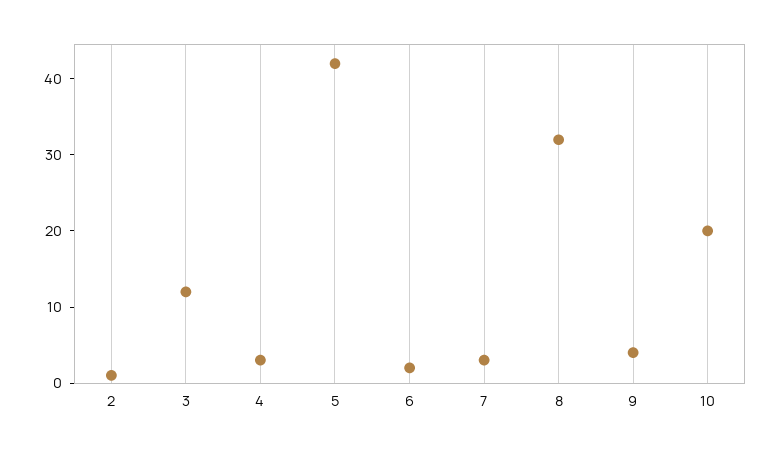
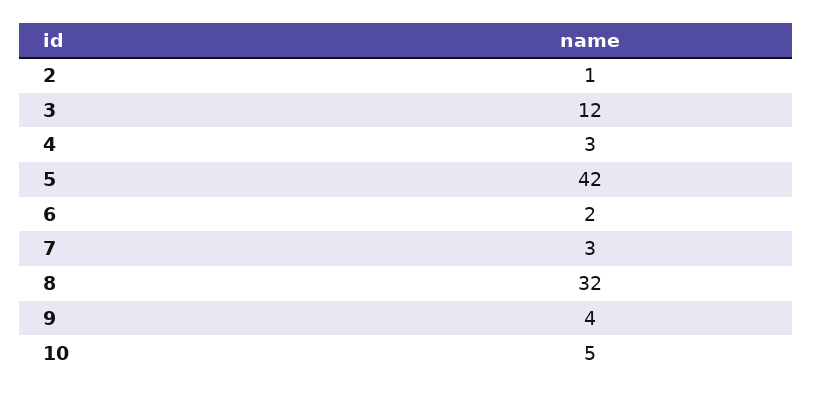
  {
    "2": 1,
    "3": 12,
    "4": 3,
    "5": 42,
    "6": 2,
    "7": 3,
    "8": 32,
    "9": 4,
-   "10": 20
+   "10": 5
  }

